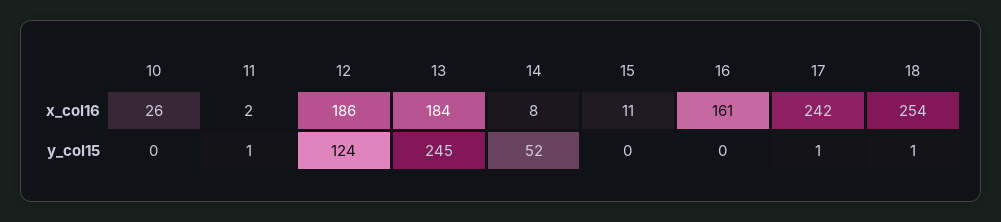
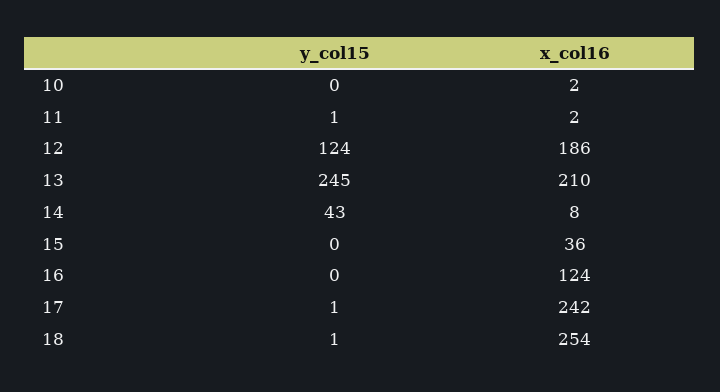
  {
    "10": {
-     "x_col16": 26,
+     "x_col16": 2,
      "y_col15": 0
    },
    "11": {
      "x_col16": 2,
      "y_col15": 1
    },
    "12": {
      "x_col16": 186,
      "y_col15": 124
    },
    "13": {
-     "x_col16": 184,
+     "x_col16": 210,
      "y_col15": 245
    },
    "14": {
      "x_col16": 8,
-     "y_col15": 52
+     "y_col15": 43
    },
    "15": {
-     "x_col16": 11,
+     "x_col16": 36,
      "y_col15": 0
    },
    "16": {
-     "x_col16": 161,
+     "x_col16": 124,
      "y_col15": 0
    },
    "17": {
      "x_col16": 242,
      "y_col15": 1
    },
    "18": {
      "x_col16": 254,
      "y_col15": 1
    }
  }

